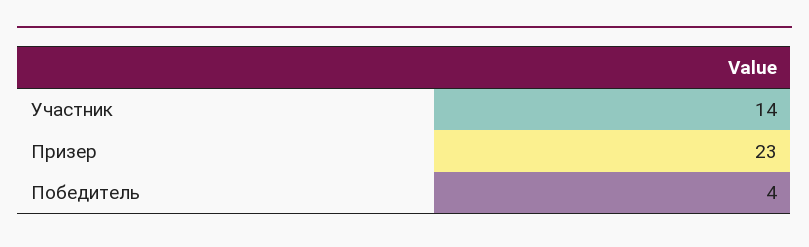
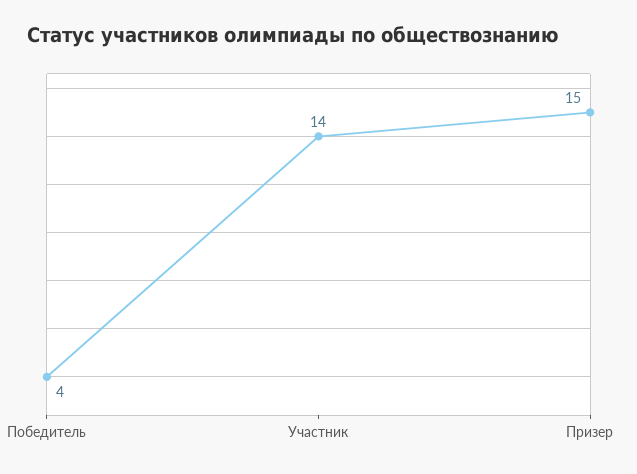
  {
    "Участник": 14,
-   "Призер": 23,
+   "Призер": 15,
    "Победитель": 4
  }

